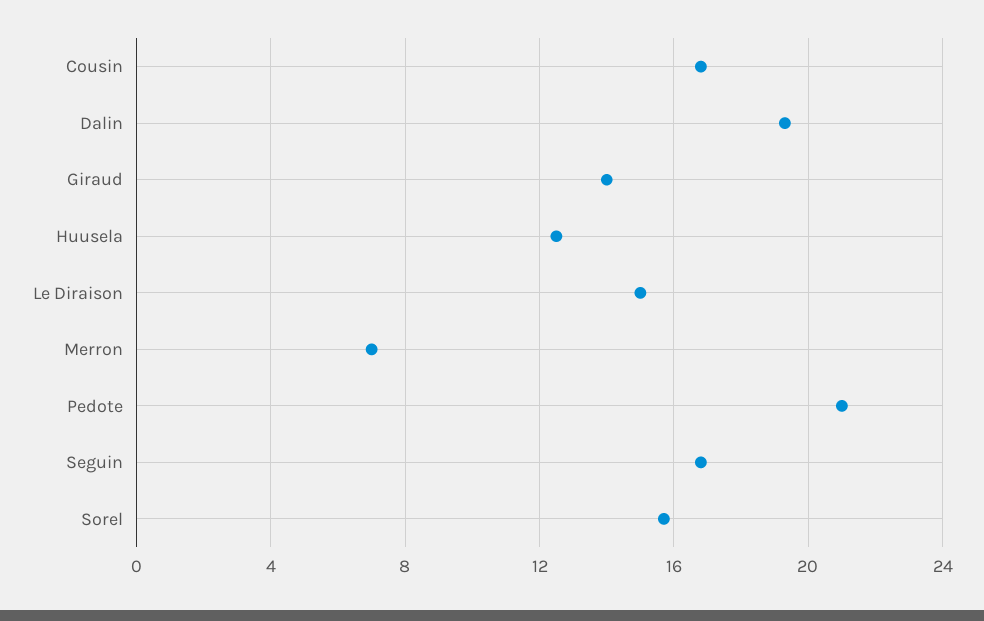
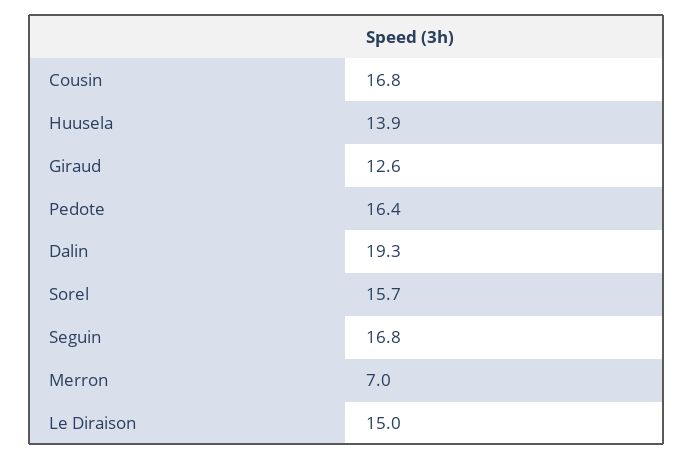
  {
    "Cousin": 16.8,
    "Dalin": 19.3,
-   "Giraud": 14,
+   "Giraud": 12.6,
-   "Huusela": 12.5,
+   "Huusela": 13.9,
    "Le Diraison": 15,
    "Merron": 7,
-   "Pedote": 21,
+   "Pedote": 16.4,
    "Seguin": 16.8,
    "Sorel": 15.7
  }

